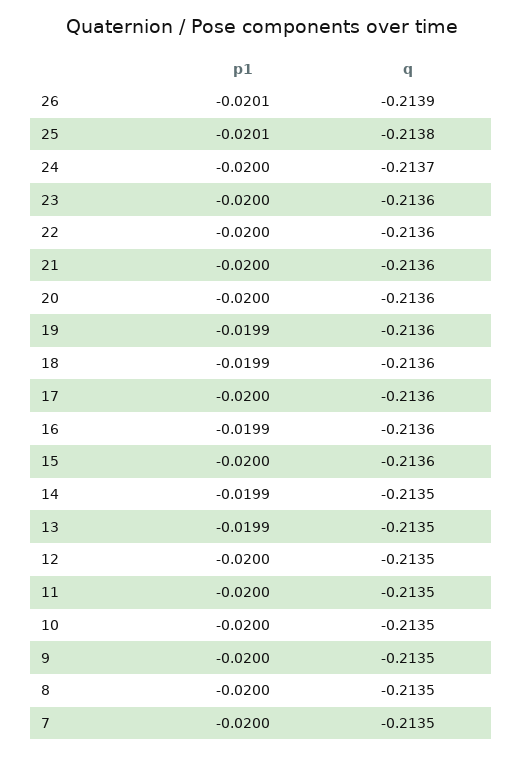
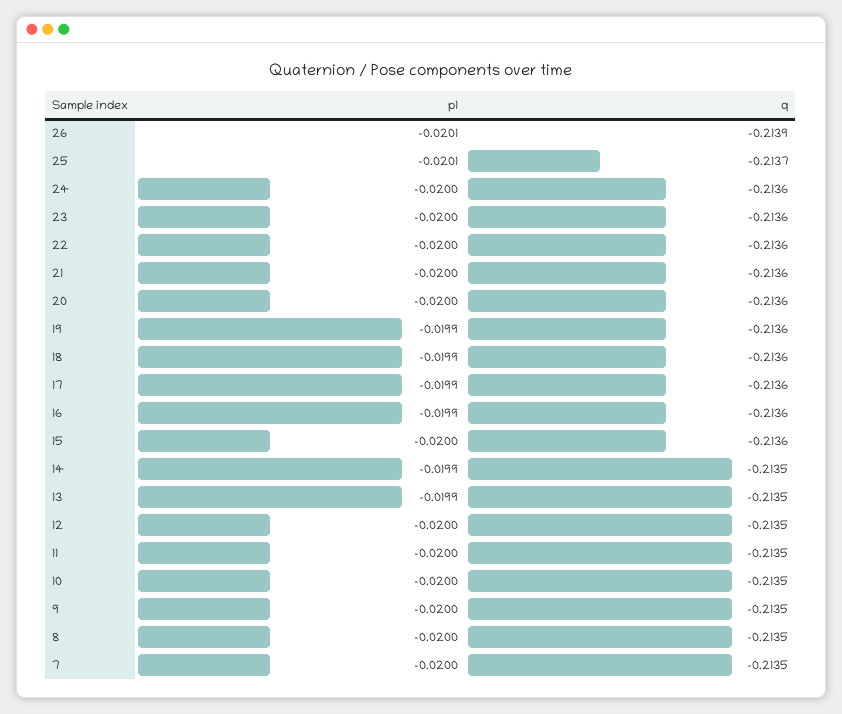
  {
    "p1": {
      "26": -0.0201,
      "25": -0.0201,
      "24": -0.02,
      "23": -0.02,
      "22": -0.02,
      "21": -0.02,
      "20": -0.02,
      "19": -0.0199,
      "18": -0.0199,
-     "17": -0.02,
+     "17": -0.0199,
      "16": -0.0199,
      "15": -0.02,
      "14": -0.0199,
      "13": -0.0199,
      "12": -0.02,
      "11": -0.02,
      "10": -0.02,
      "9": -0.02,
      "8": -0.02,
      "7": -0.02
    },
    "q": {
      "26": -0.2139,
-     "25": -0.2138,
+     "25": -0.2137,
-     "24": -0.2137,
+     "24": -0.2136,
      "23": -0.2136,
      "22": -0.2136,
      "21": -0.2136,
      "20": -0.2136,
      "19": -0.2136,
      "18": -0.2136,
      "17": -0.2136,
      "16": -0.2136,
      "15": -0.2136,
      "14": -0.2135,
      "13": -0.2135,
      "12": -0.2135,
      "11": -0.2135,
      "10": -0.2135,
      "9": -0.2135,
      "8": -0.2135,
      "7": -0.2135
    }
  }

